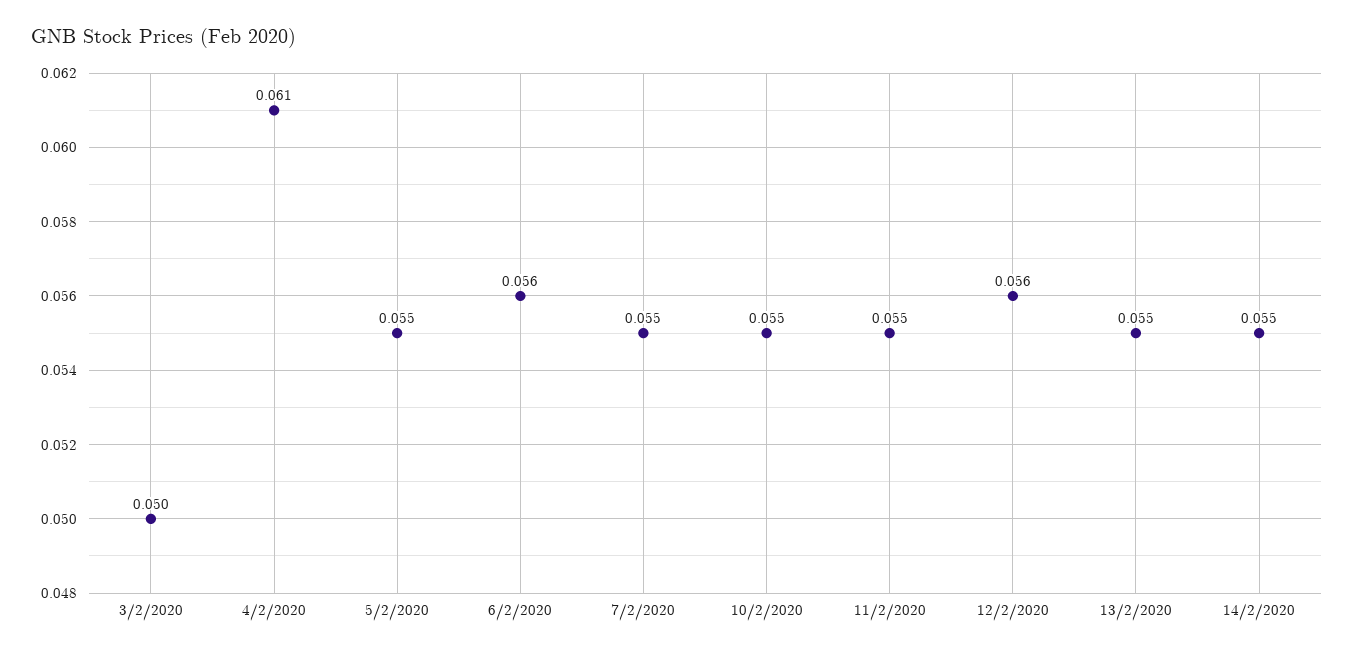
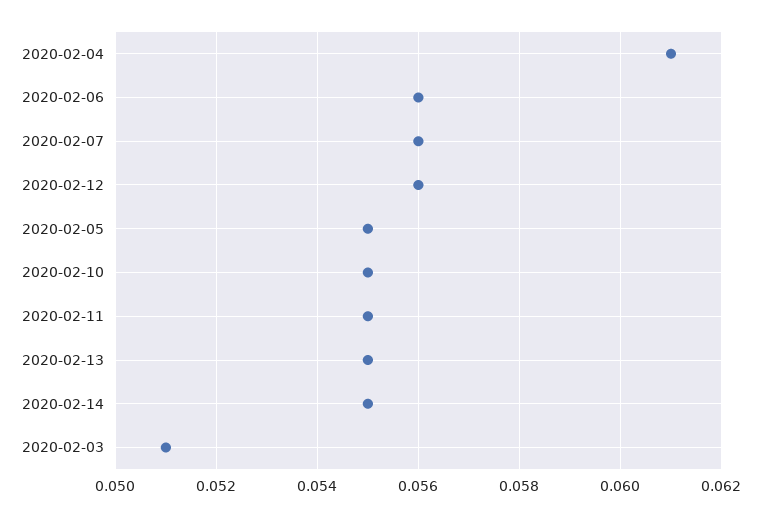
  {
-   "3/2/2020": 0.05,
+   "3/2/2020": 0.051,
    "4/2/2020": 0.061,
    "5/2/2020": 0.055,
    "6/2/2020": 0.056,
-   "7/2/2020": 0.055,
+   "7/2/2020": 0.056,
    "10/2/2020": 0.055,
    "11/2/2020": 0.055,
    "12/2/2020": 0.056,
    "13/2/2020": 0.055,
    "14/2/2020": 0.055
  }

